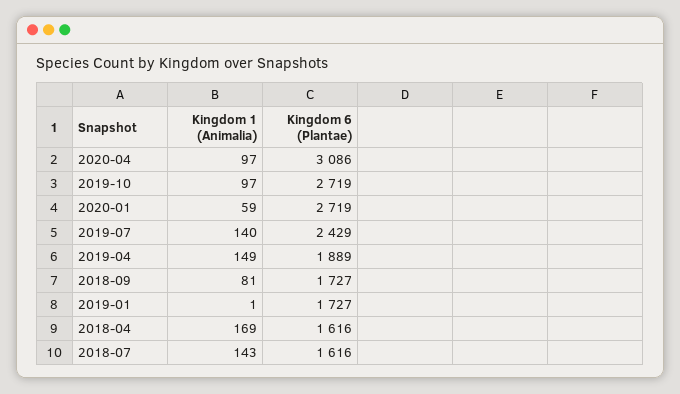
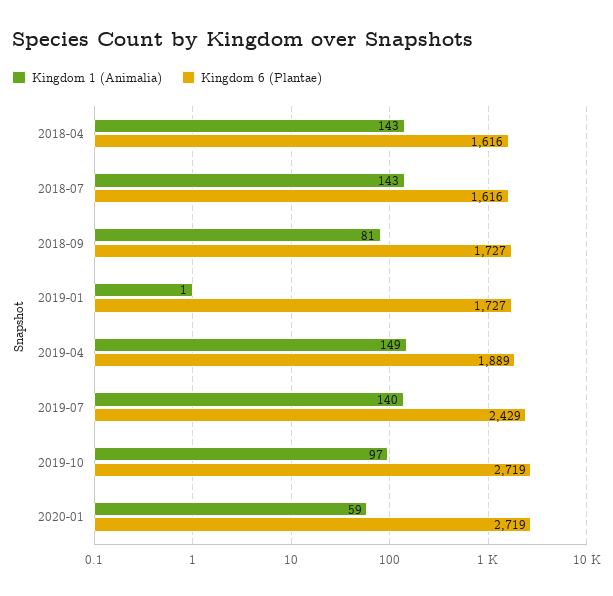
  {
    "Kingdom 1 (Animalia)": {
-     "2020-04": 97,
      "2019-10": 97,
      "2020-01": 59,
      "2019-07": 140,
      "2019-04": 149,
      "2018-09": 81,
      "2019-01": 1,
-     "2018-04": 169,
+     "2018-04": 143,
      "2018-07": 143
    },
    "Kingdom 6 (Plantae)": {
-     "2020-04": 3086,
      "2019-10": 2719,
      "2020-01": 2719,
      "2019-07": 2429,
      "2019-04": 1889,
      "2018-09": 1727,
      "2019-01": 1727,
      "2018-04": 1616,
      "2018-07": 1616
    }
  }

